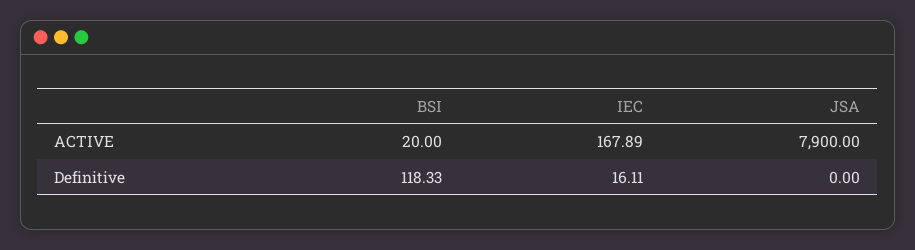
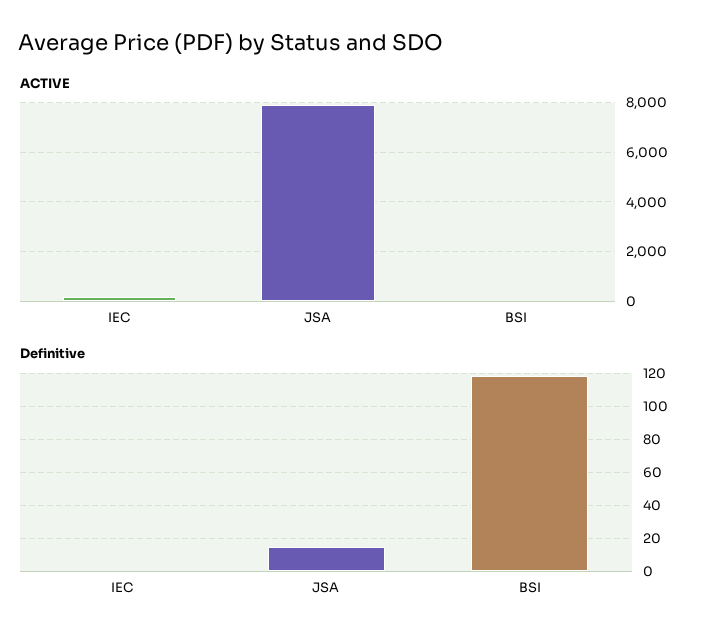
  {
    "ACTIVE": {
      "BSI": 20,
      "IEC": 167.89,
      "JSA": 7900
    },
    "Definitive": {
      "BSI": 118.33,
-     "IEC": 16.11,
+     "IEC": 0,
-     "JSA": 0
+     "JSA": 15
    }
  }

